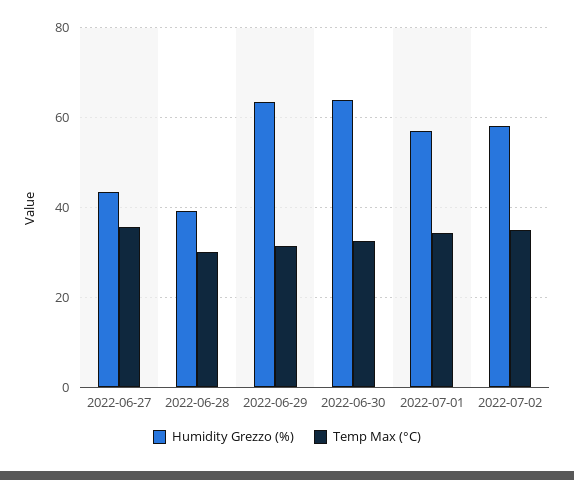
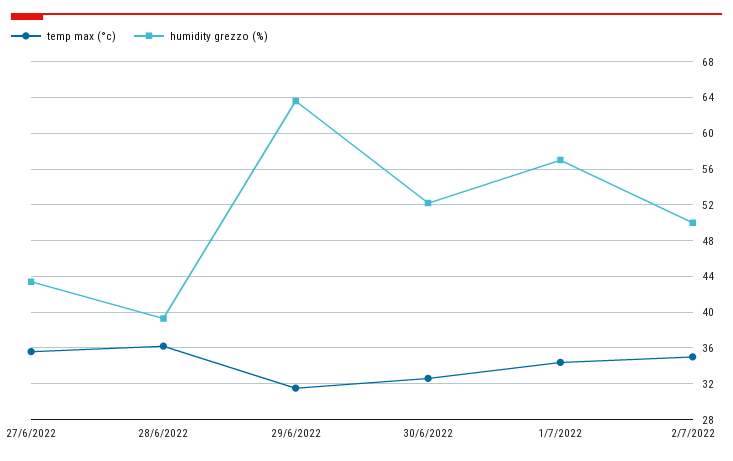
  {
    "Humidity Grezzo (%)": {
      "2022-06-27": 43,
      "2022-06-28": 39,
      "2022-06-29": 64,
-     "2022-06-30": 64,
+     "2022-06-30": 52,
      "2022-07-01": 57,
-     "2022-07-02": 58
+     "2022-07-02": 50
    },
    "Temp Max (°C)": {
      "2022-06-27": 36,
-     "2022-06-28": 30,
+     "2022-06-28": 36,
      "2022-06-29": 32,
      "2022-06-30": 33,
      "2022-07-01": 34,
      "2022-07-02": 35
    }
  }

